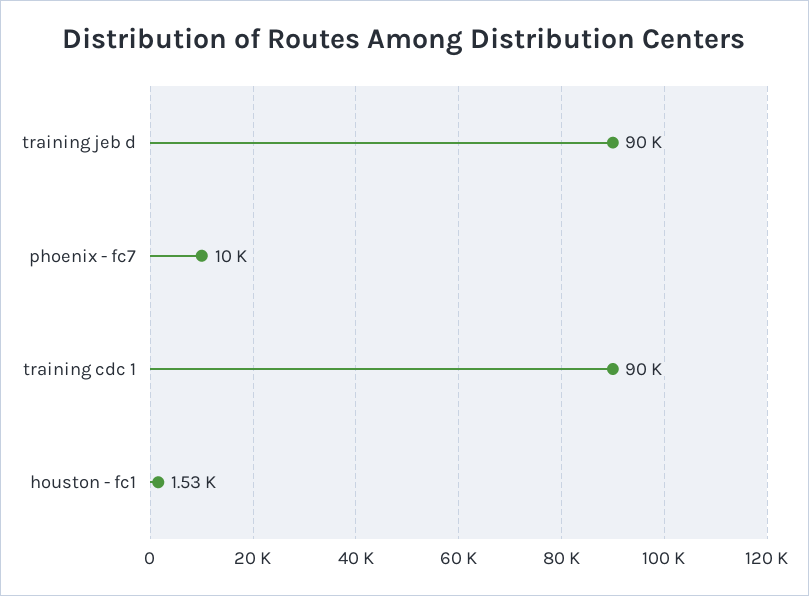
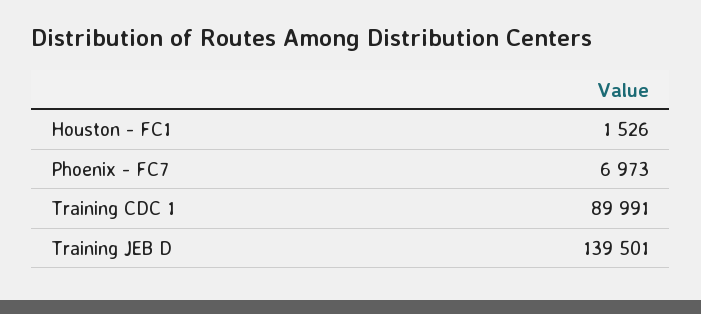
  {
-   "training jeb d": 90000,
+   "training jeb d": 139501,
-   "phoenix - fc7": 10000,
+   "phoenix - fc7": 6973,
    "training cdc 1": 89991,
    "houston - fc1": 1526
  }

